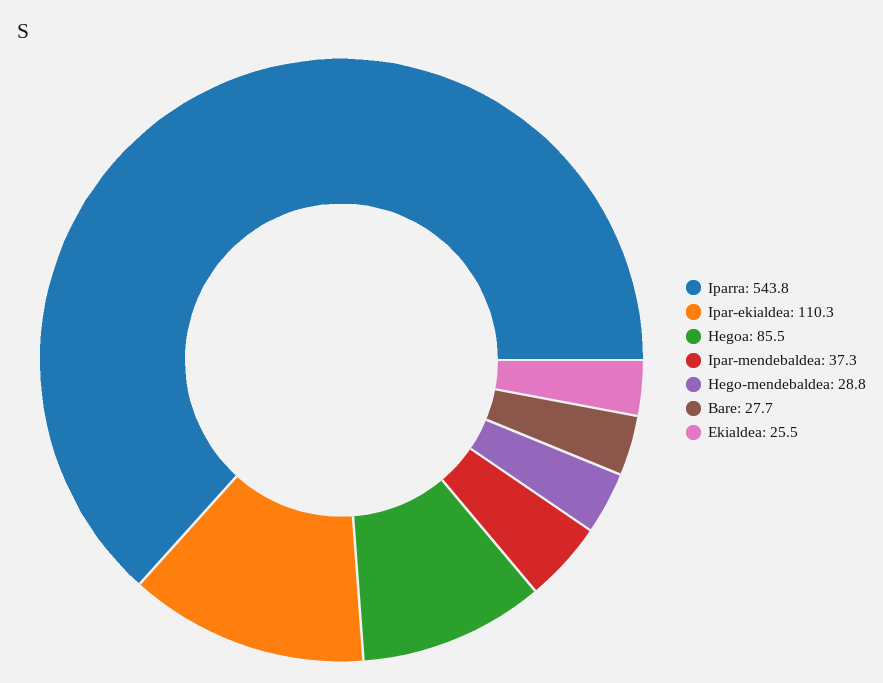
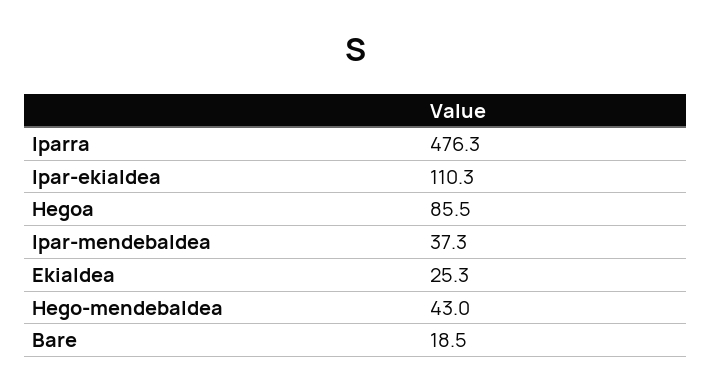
  {
-   "Iparra": 543.8,
+   "Iparra": 476.3,
    "Ipar-ekialdea": 110.3,
    "Hegoa": 85.5,
    "Ipar-mendebaldea": 37.3,
-   "Hego-mendebaldea": 28.8,
+   "Hego-mendebaldea": 43,
-   "Bare": 27.7,
+   "Bare": 18.5,
-   "Ekialdea": 25.5
+   "Ekialdea": 25.3
  }

